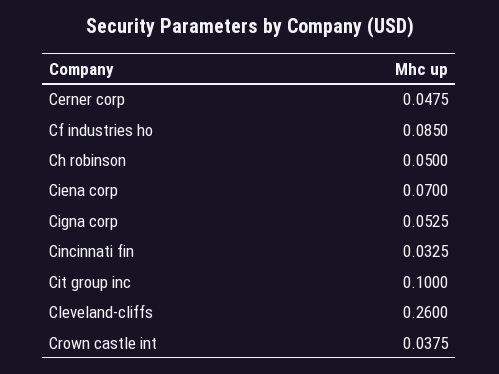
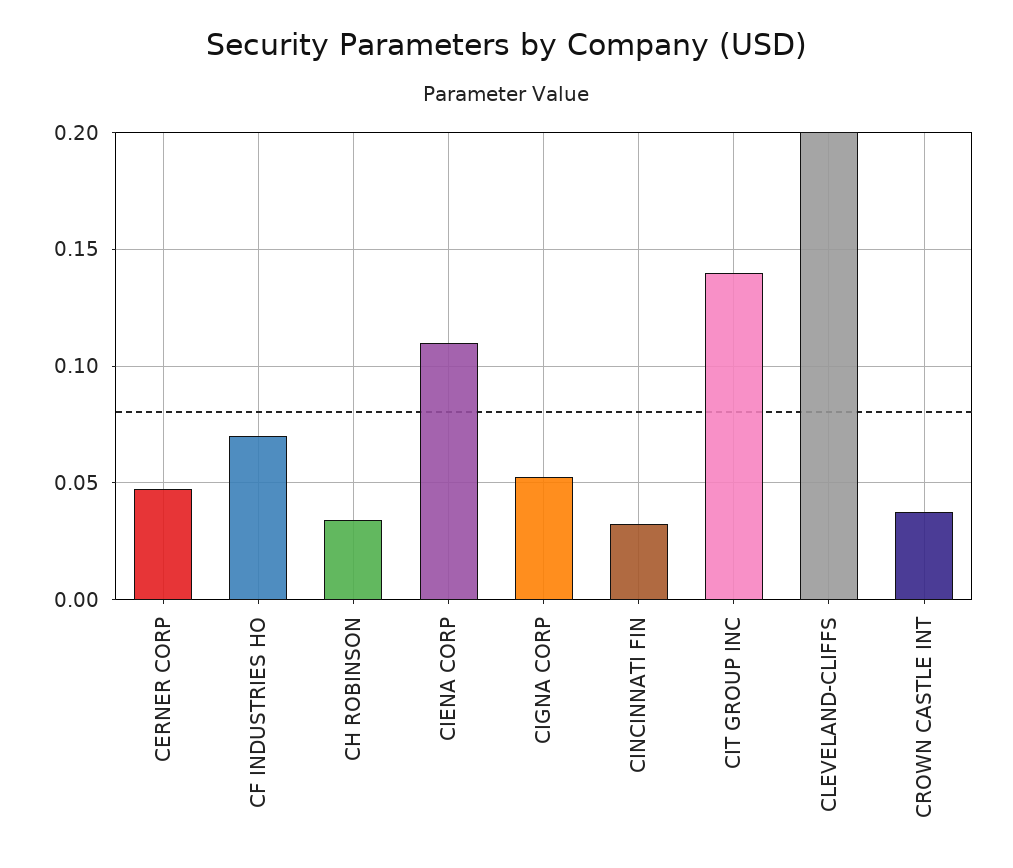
  {
    "Cerner corp": 0.0475,
-   "Cf industries ho": 0.085,
+   "Cf industries ho": 0.07,
-   "Ch robinson": 0.05,
+   "Ch robinson": 0.035,
-   "Ciena corp": 0.07,
+   "Ciena corp": 0.11,
    "Cigna corp": 0.0525,
    "Cincinnati fin": 0.0325,
-   "Cit group inc": 0.1,
+   "Cit group inc": 0.14,
-   "Cleveland-cliffs": 0.26,
+   "Cleveland-cliffs": 0.2,
    "Crown castle int": 0.0375
  }

